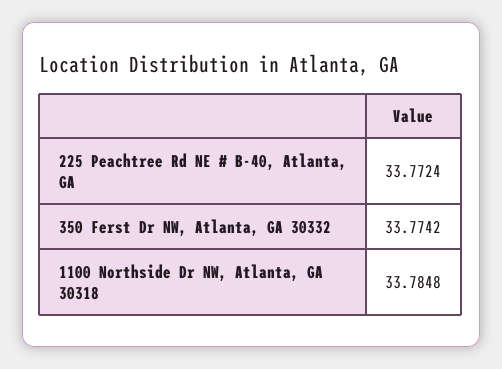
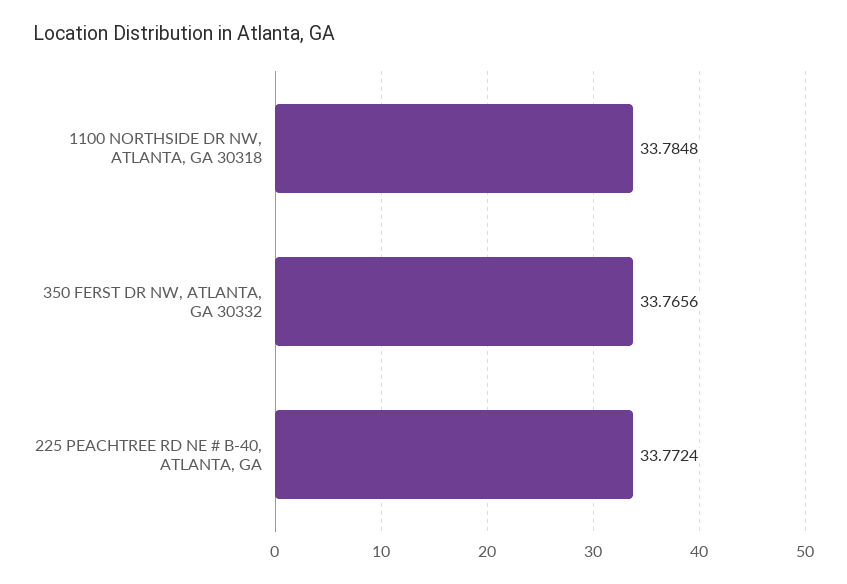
  {
    "225 Peachtree Rd NE # B-40, Atlanta, GA": 33.7724,
-   "350 Ferst Dr NW, Atlanta, GA 30332": 33.7742,
+   "350 Ferst Dr NW, Atlanta, GA 30332": 33.7656,
    "1100 Northside Dr NW, Atlanta, GA 30318": 33.7848
  }

